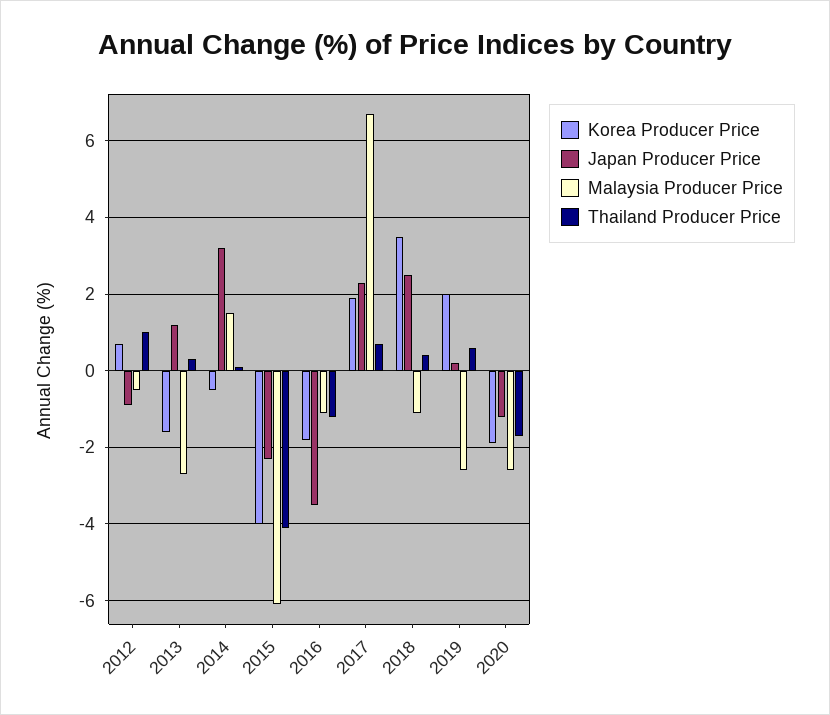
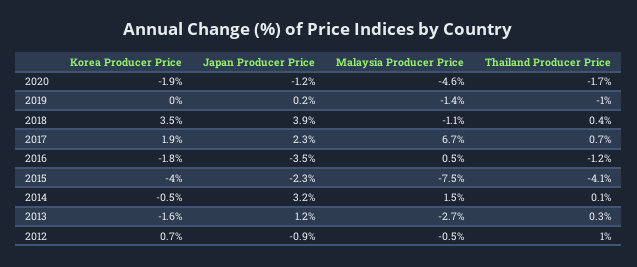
  {
    "Korea Producer Price": {
      "2012": 0.7,
      "2013": -1.6,
      "2014": -0.5,
      "2015": -4,
      "2016": -1.8,
      "2017": 1.9,
      "2018": 3.5,
-     "2019": 2,
+     "2019": 0,
      "2020": -1.9
    },
    "Japan Producer Price": {
      "2012": -0.9,
      "2013": 1.2,
      "2014": 3.2,
      "2015": -2.3,
      "2016": -3.5,
      "2017": 2.3,
-     "2018": 2.5,
+     "2018": 3.9,
      "2019": 0.2,
      "2020": -1.2
    },
    "Malaysia Producer Price": {
      "2012": -0.5,
      "2013": -2.7,
      "2014": 1.5,
-     "2015": -6,
+     "2015": -7.5,
-     "2016": -1,
+     "2016": 0.5,
      "2017": 6.7,
      "2018": -1.1,
-     "2019": -2.5,
+     "2019": -1.4,
-     "2020": -2.5
+     "2020": -4.6
    },
    "Thailand Producer Price": {
      "2012": 1,
      "2013": 0.3,
      "2014": 0.1,
      "2015": -4.1,
      "2016": -1.2,
      "2017": 0.7,
      "2018": 0.4,
-     "2019": 0.5,
+     "2019": -1,
      "2020": -1.7
    }
  }

